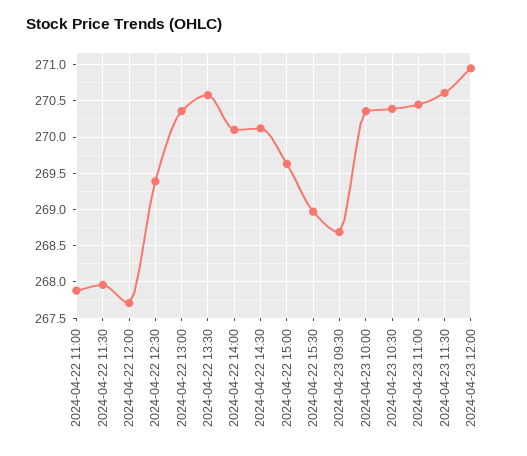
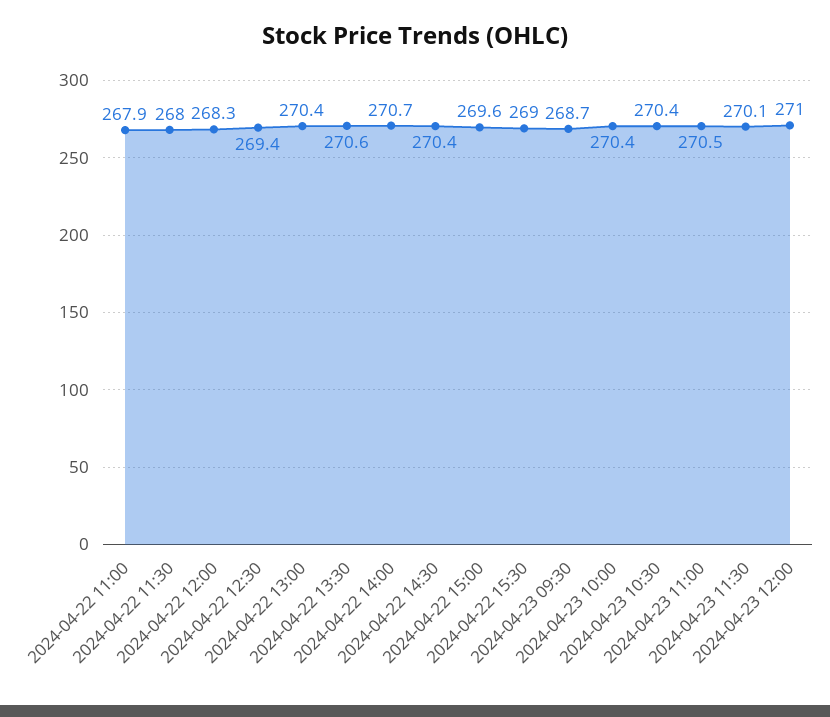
  {
    "2024-04-22 11:00": 267.9,
    "2024-04-22 11:30": 268,
-   "2024-04-22 12:00": 267.7,
+   "2024-04-22 12:00": 268.3,
    "2024-04-22 12:30": 269.4,
    "2024-04-22 13:00": 270.4,
    "2024-04-22 13:30": 270.6,
-   "2024-04-22 14:00": 270.1,
+   "2024-04-22 14:00": 270.7,
-   "2024-04-22 14:30": 270.1,
+   "2024-04-22 14:30": 270.4,
    "2024-04-22 15:00": 269.6,
    "2024-04-22 15:30": 269,
    "2024-04-23 09:30": 268.7,
    "2024-04-23 10:00": 270.4,
    "2024-04-23 10:30": 270.4,
    "2024-04-23 11:00": 270.5,
-   "2024-04-23 11:30": 270.6,
+   "2024-04-23 11:30": 270.1,
    "2024-04-23 12:00": 271
  }

